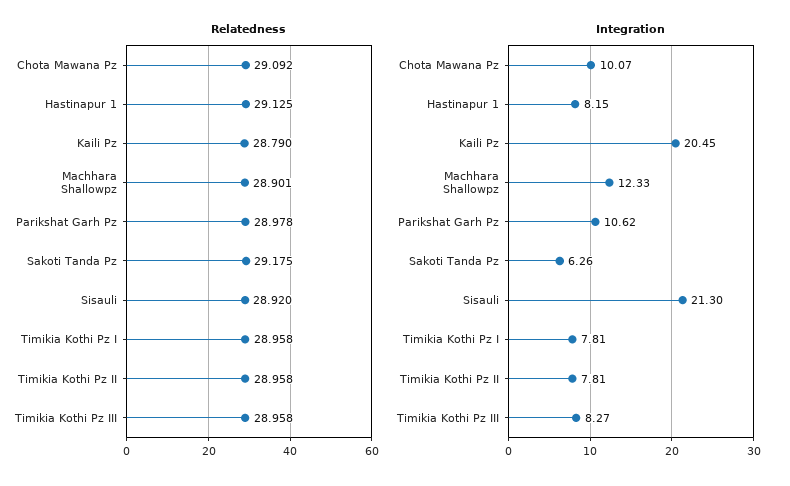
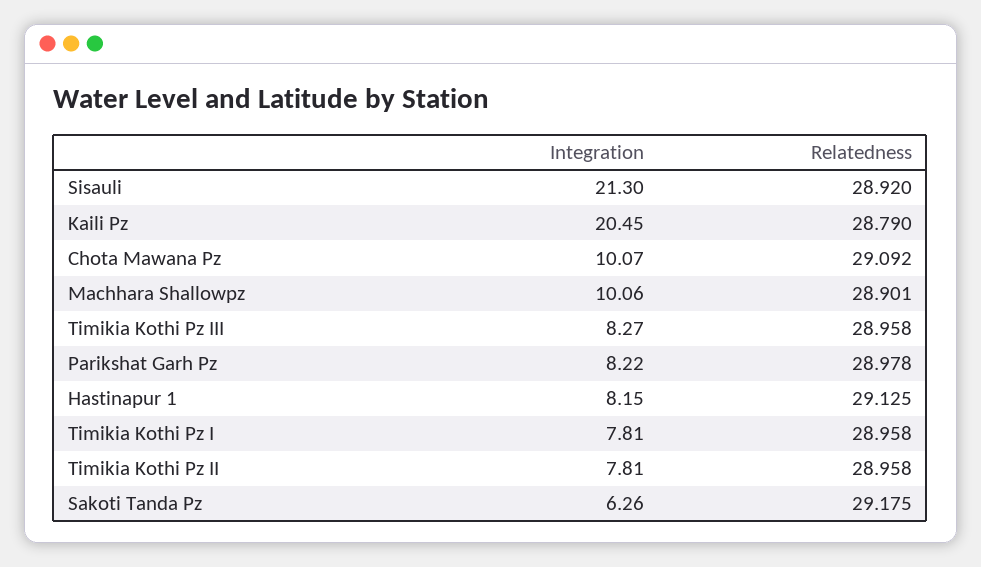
  {
    "Relatedness": {
      "Chota Mawana Pz": 29.092,
      "Hastinapur 1": 29.125,
      "Kaili Pz": 28.79,
      "Machhara Shallowpz": 28.901,
      "Parikshat Garh Pz": 28.978,
      "Sakoti Tanda Pz": 29.175,
      "Sisauli": 28.92,
      "Timikia Kothi Pz I": 28.958,
      "Timikia Kothi Pz II": 28.958,
      "Timikia Kothi Pz III": 28.958
    },
    "Integration": {
      "Chota Mawana Pz": 10.07,
      "Hastinapur 1": 8.15,
      "Kaili Pz": 20.45,
-     "Machhara Shallowpz": 12.33,
+     "Machhara Shallowpz": 10.06,
-     "Parikshat Garh Pz": 10.62,
+     "Parikshat Garh Pz": 8.22,
      "Sakoti Tanda Pz": 6.26,
      "Sisauli": 21.3,
      "Timikia Kothi Pz I": 7.81,
      "Timikia Kothi Pz II": 7.81,
      "Timikia Kothi Pz III": 8.27
    }
  }

